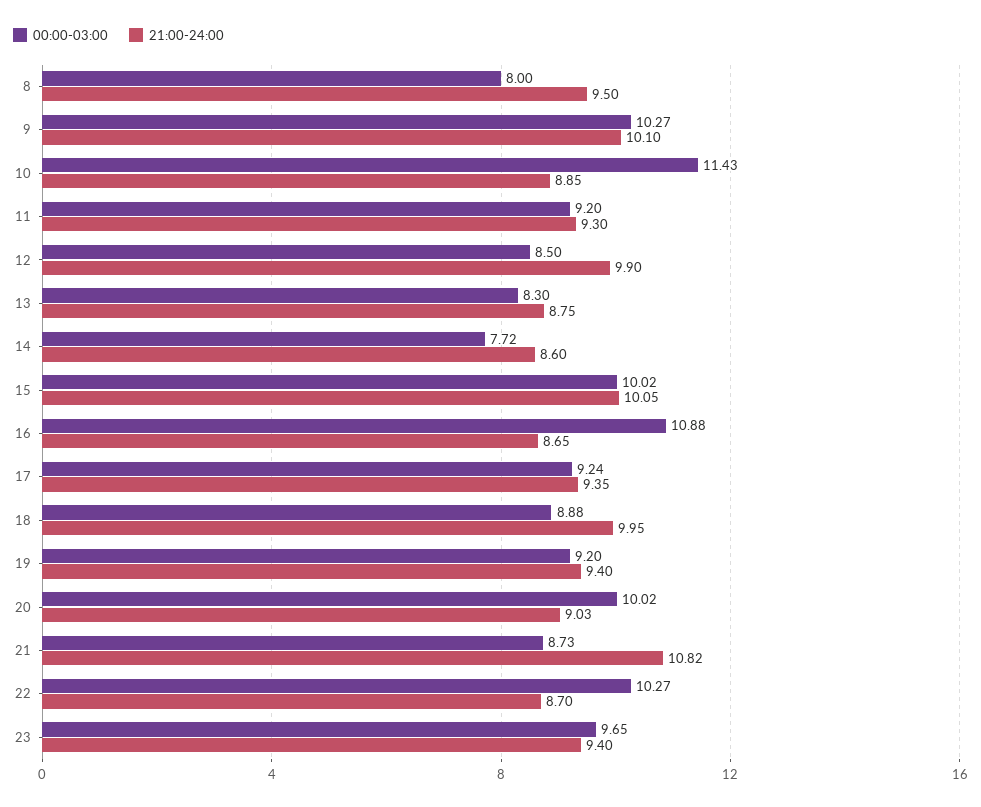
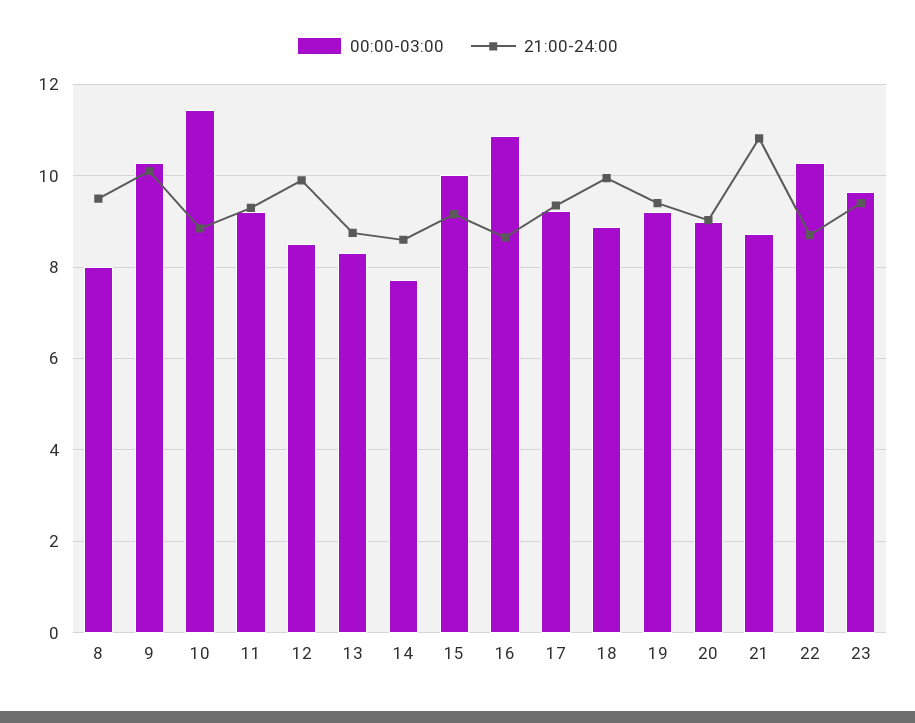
  {
    "00:00-03:00": {
      "8": 8,
      "9": 10.27,
      "10": 11.43,
      "11": 9.2,
      "12": 8.5,
      "13": 8.3,
      "14": 7.72,
      "15": 10.02,
      "16": 10.88,
      "17": 9.24,
      "18": 8.88,
      "19": 9.2,
-     "20": 10.02,
+     "20": 9,
      "21": 8.73,
      "22": 10.27,
      "23": 9.65
    },
    "21:00-24:00": {
      "8": 9.5,
      "9": 10.1,
      "10": 8.85,
      "11": 9.3,
      "12": 9.9,
      "13": 8.75,
      "14": 8.6,
-     "15": 10.05,
+     "15": 9.2,
      "16": 8.65,
      "17": 9.35,
      "18": 9.95,
      "19": 9.4,
      "20": 9.03,
      "21": 10.82,
      "22": 8.7,
      "23": 9.4
    }
  }

